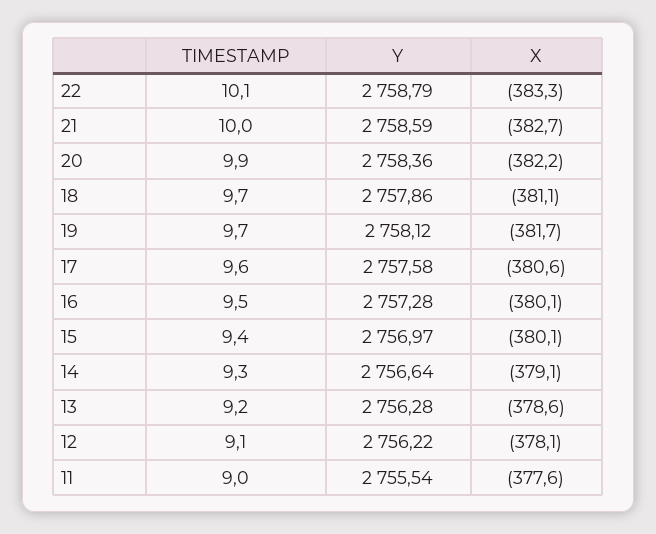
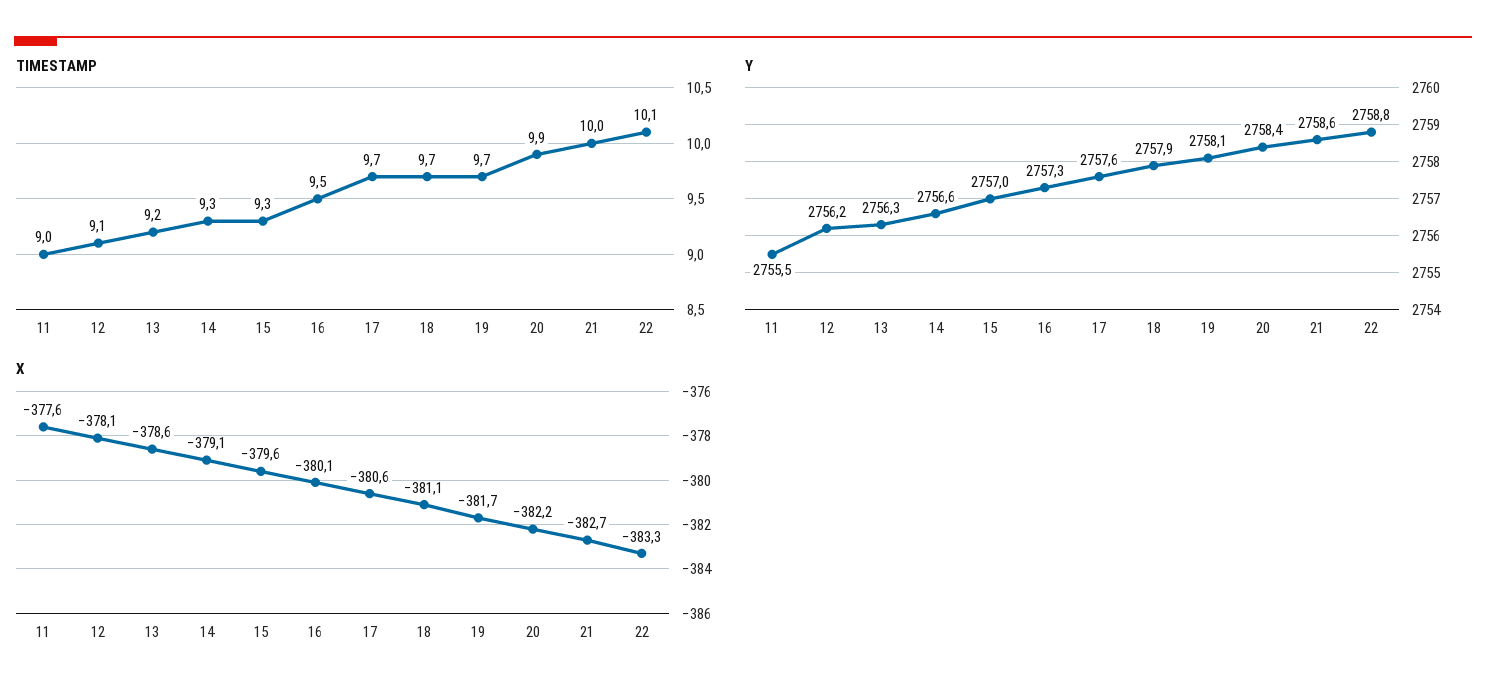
  {
    "TIMESTAMP": {
      "22": 10.1,
      "21": 10,
      "20": 9.9,
      "18": 9.7,
      "19": 9.7,
-     "17": 9.6,
+     "17": 9.7,
      "16": 9.5,
-     "15": 9.4,
+     "15": 9.3,
      "14": 9.3,
      "13": 9.2,
      "12": 9.1,
      "11": 9
    },
    "Y": {
      "22": 2758.79,
      "21": 2758.59,
      "20": 2758.36,
      "18": 2757.86,
      "19": 2758.12,
      "17": 2757.58,
      "16": 2757.28,
      "15": 2756.97,
      "14": 2756.64,
      "13": 2756.28,
      "12": 2756.22,
      "11": 2755.54
    },
    "X": {
      "22": -383.3,
      "21": -382.7,
      "20": -382.2,
      "18": -381.1,
      "19": -381.7,
      "17": -380.6,
      "16": -380.1,
-     "15": -380.1,
+     "15": -379.6,
      "14": -379.1,
      "13": -378.6,
      "12": -378.1,
      "11": -377.6
    }
  }

